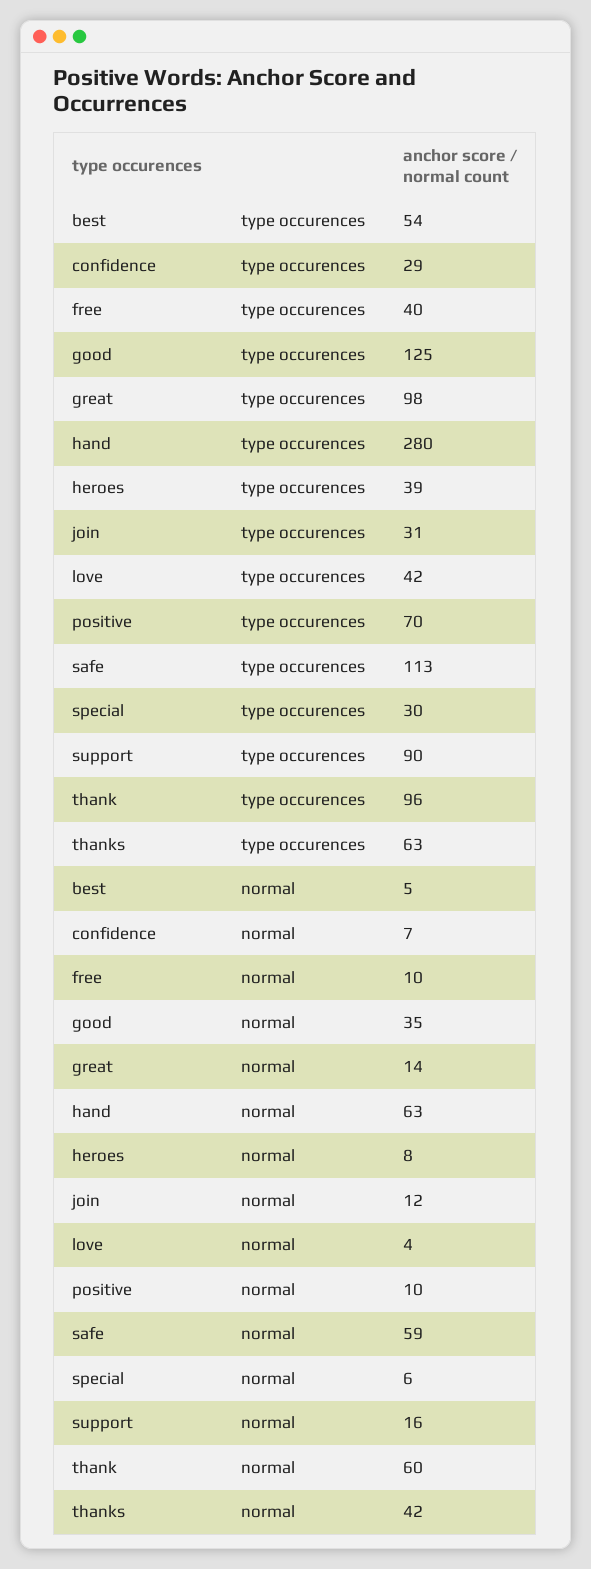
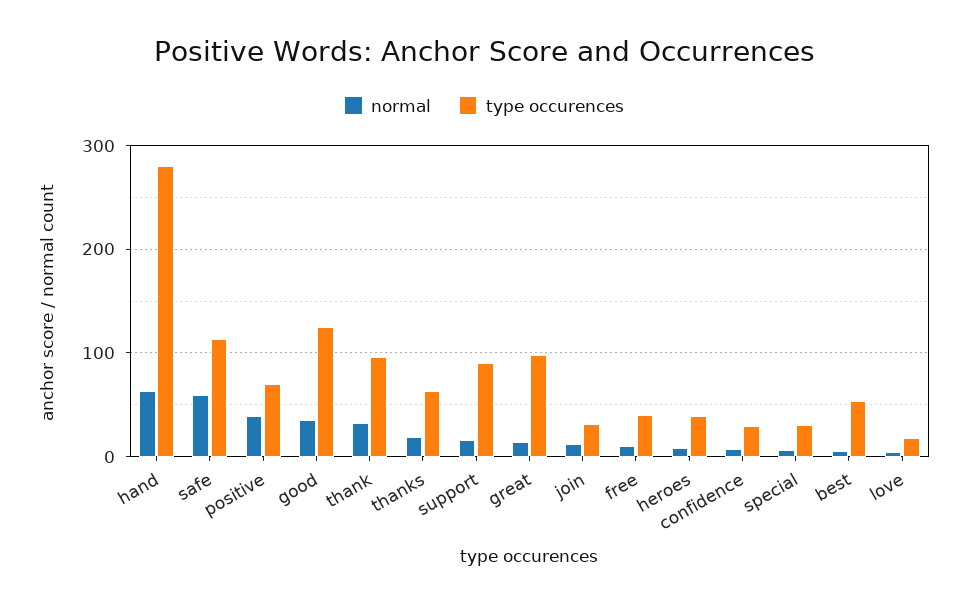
  {
    "type occurences": {
      "best": 54,
      "confidence": 29,
      "free": 40,
      "good": 125,
      "great": 98,
      "hand": 280,
      "heroes": 39,
      "join": 31,
-     "love": 42,
+     "love": 20,
      "positive": 70,
      "safe": 113,
      "special": 30,
      "support": 90,
      "thank": 96,
      "thanks": 63
    },
    "normal": {
      "best": 5,
      "confidence": 7,
      "free": 10,
      "good": 35,
      "great": 14,
      "hand": 63,
      "heroes": 8,
      "join": 12,
      "love": 4,
-     "positive": 10,
+     "positive": 40,
      "safe": 59,
      "special": 6,
      "support": 16,
-     "thank": 60,
+     "thank": 30,
-     "thanks": 42
+     "thanks": 20
    }
  }

